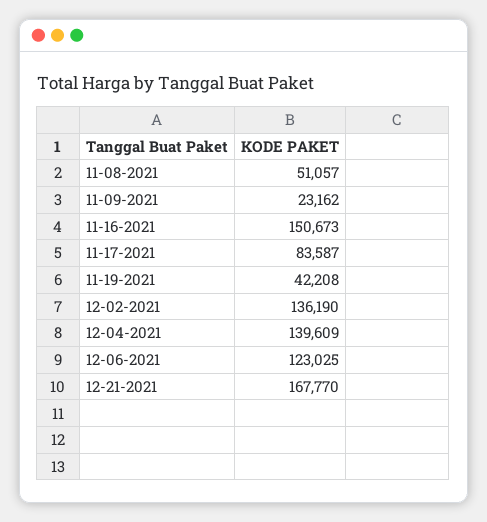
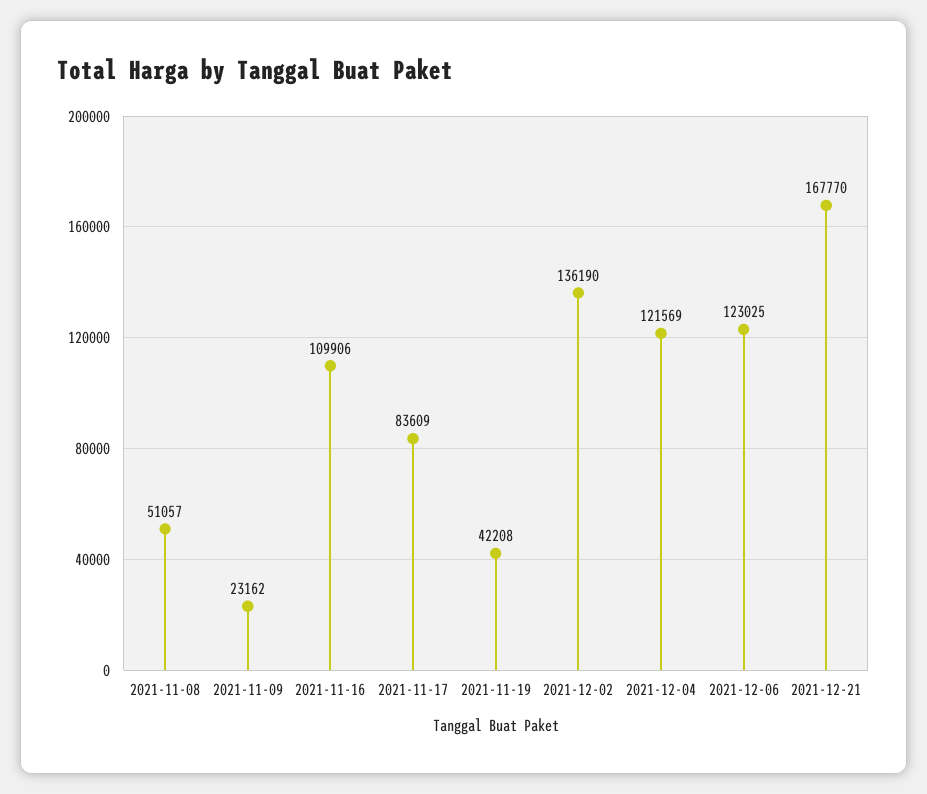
  {
    "11-08-2021": 51057,
    "11-09-2021": 23162,
-   "11-16-2021": 150673,
+   "11-16-2021": 109906,
-   "11-17-2021": 83587,
+   "11-17-2021": 83609,
    "11-19-2021": 42208,
    "12-02-2021": 136190,
-   "12-04-2021": 139609,
+   "12-04-2021": 121569,
    "12-06-2021": 123025,
    "12-21-2021": 167770
  }

